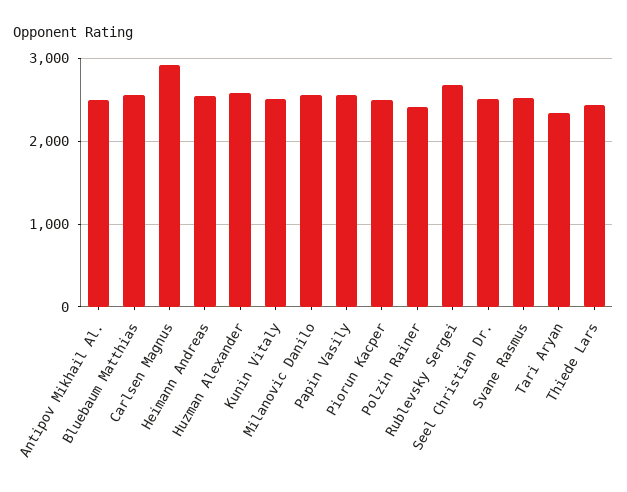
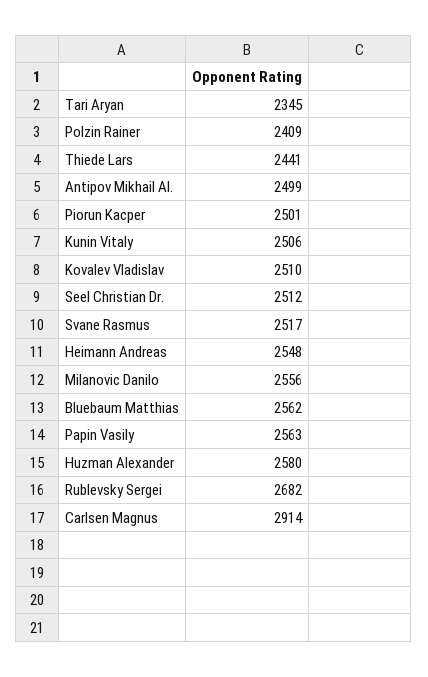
  {
    "Antipov Mikhail Al.": 2499,
    "Bluebaum Matthias": 2562,
    "Carlsen Magnus": 2914,
    "Heimann Andreas": 2548,
    "Huzman Alexander": 2580,
    "Kunin Vitaly": 2506,
    "Milanovic Danilo": 2556,
    "Papin Vasily": 2563,
    "Piorun Kacper": 2501,
    "Polzin Rainer": 2409,
    "Rublevsky Sergei": 2682,
    "Seel Christian Dr.": 2512,
    "Svane Rasmus": 2517,
    "Tari Aryan": 2345,
-   "Thiede Lars": 2441
+   "Thiede Lars": 2441,
+   "Kovalev Vladislav": 2510
  }

